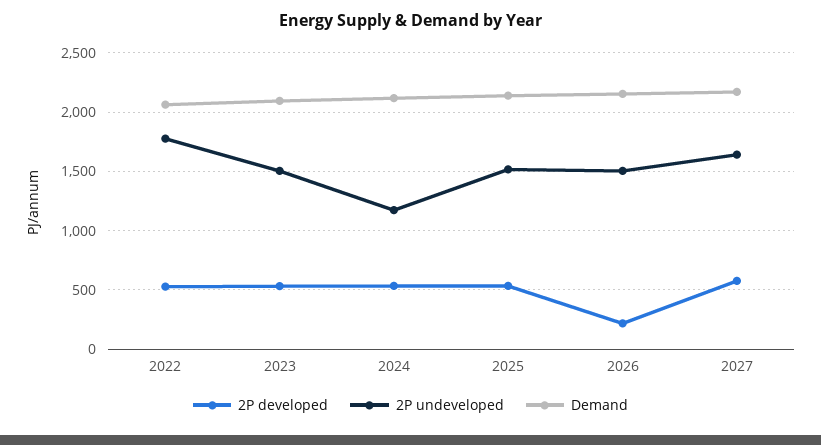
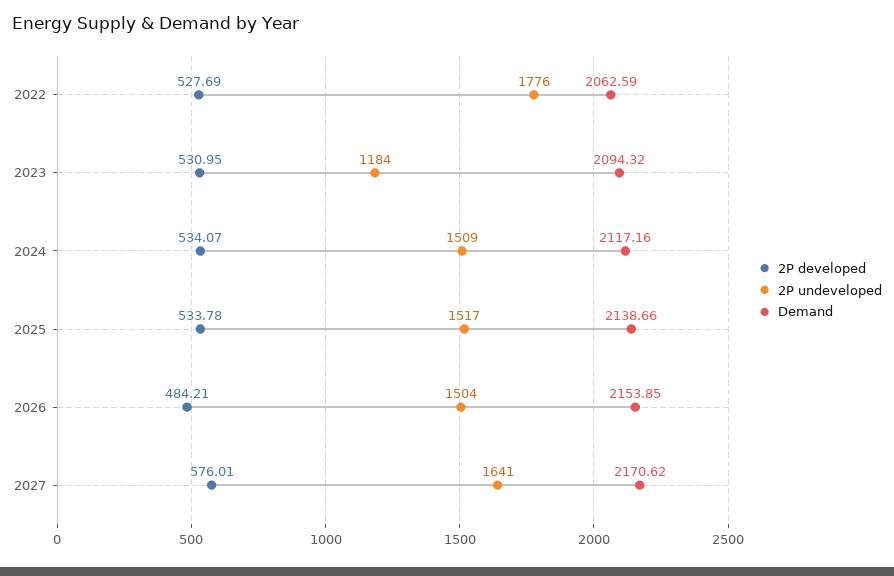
  {
    "2P developed": {
      "2022": 527.69,
      "2023": 530.95,
      "2024": 534.07,
      "2025": 533.78,
-     "2026": 200,
+     "2026": 484.21,
      "2027": 576.01
    },
    "2P undeveloped": {
      "2022": 1776,
-     "2023": 1500,
+     "2023": 1184,
-     "2024": 1200,
+     "2024": 1509,
      "2025": 1517,
      "2026": 1504,
      "2027": 1641
    },
    "Demand": {
      "2022": 2062.59,
      "2023": 2094.32,
      "2024": 2117.16,
      "2025": 2138.66,
      "2026": 2153.85,
      "2027": 2170.62
    }
  }

